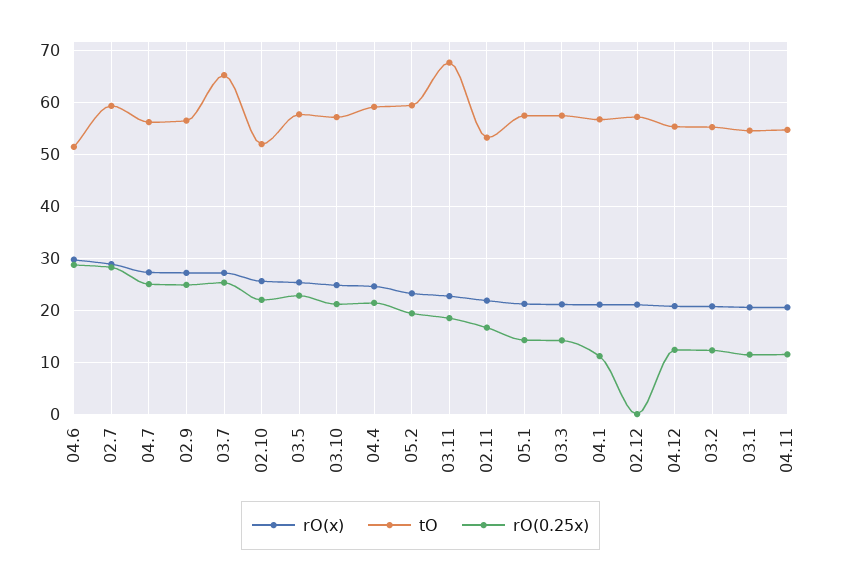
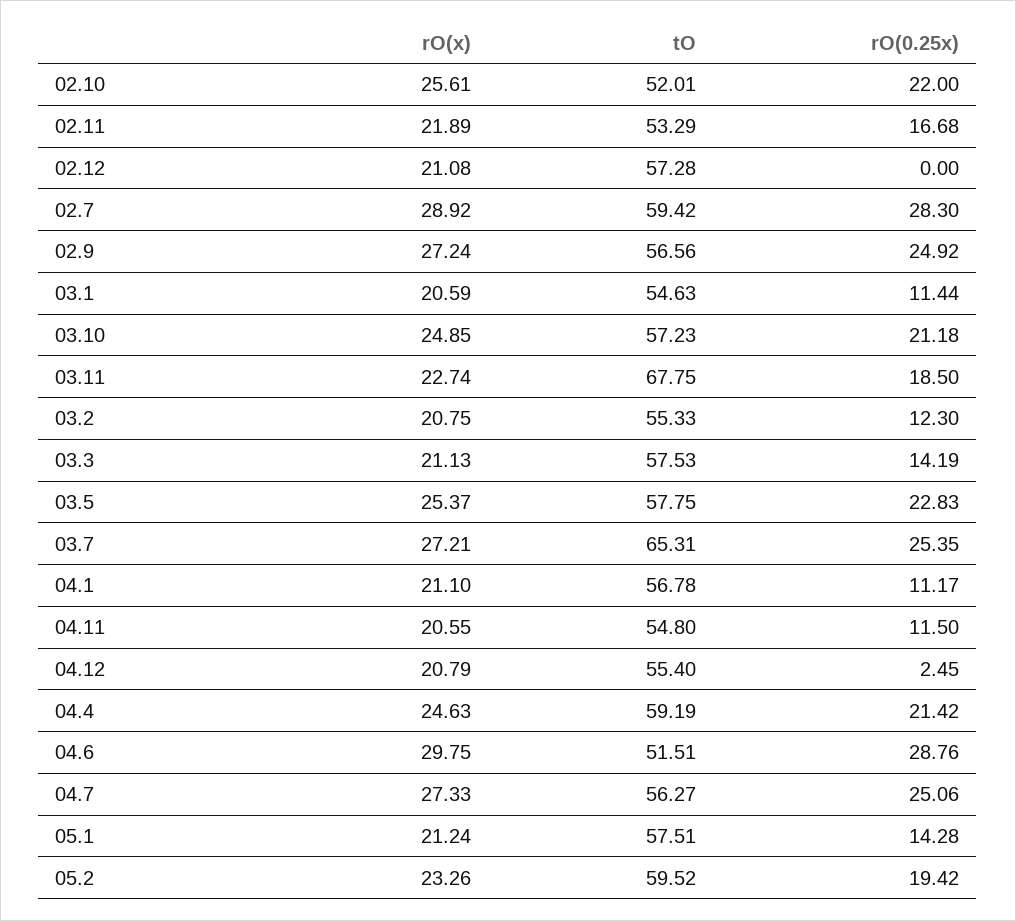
  {
    "rO(x)": {
      "04.6": 29.75,
      "02.7": 28.92,
      "04.7": 27.33,
      "02.9": 27.24,
      "03.7": 27.21,
      "02.10": 25.61,
      "03.5": 25.37,
      "03.10": 24.85,
      "04.4": 24.63,
      "05.2": 23.26,
      "03.11": 22.74,
      "02.11": 21.89,
      "05.1": 21.24,
      "03.3": 21.13,
      "04.1": 21.1,
      "02.12": 21.08,
      "04.12": 20.79,
      "03.2": 20.75,
      "03.1": 20.59,
      "04.11": 20.55
    },
    "tO": {
      "04.6": 51.51,
      "02.7": 59.42,
      "04.7": 56.27,
      "02.9": 56.56,
      "03.7": 65.31,
      "02.10": 52.01,
      "03.5": 57.75,
      "03.10": 57.23,
      "04.4": 59.19,
      "05.2": 59.52,
      "03.11": 67.75,
      "02.11": 53.29,
      "05.1": 57.51,
      "03.3": 57.53,
      "04.1": 56.78,
      "02.12": 57.28,
      "04.12": 55.4,
      "03.2": 55.33,
      "03.1": 54.63,
      "04.11": 54.8
    },
    "rO(0.25x)": {
      "04.6": 28.76,
      "02.7": 28.3,
      "04.7": 25.06,
      "02.9": 24.92,
      "03.7": 25.35,
      "02.10": 22,
      "03.5": 22.83,
      "03.10": 21.18,
      "04.4": 21.42,
      "05.2": 19.42,
      "03.11": 18.5,
      "02.11": 16.68,
      "05.1": 14.28,
      "03.3": 14.19,
      "04.1": 11.17,
      "02.12": 0,
-     "04.12": 12,
+     "04.12": 2.45,
      "03.2": 12.3,
      "03.1": 11.44,
      "04.11": 11.5
    }
  }

